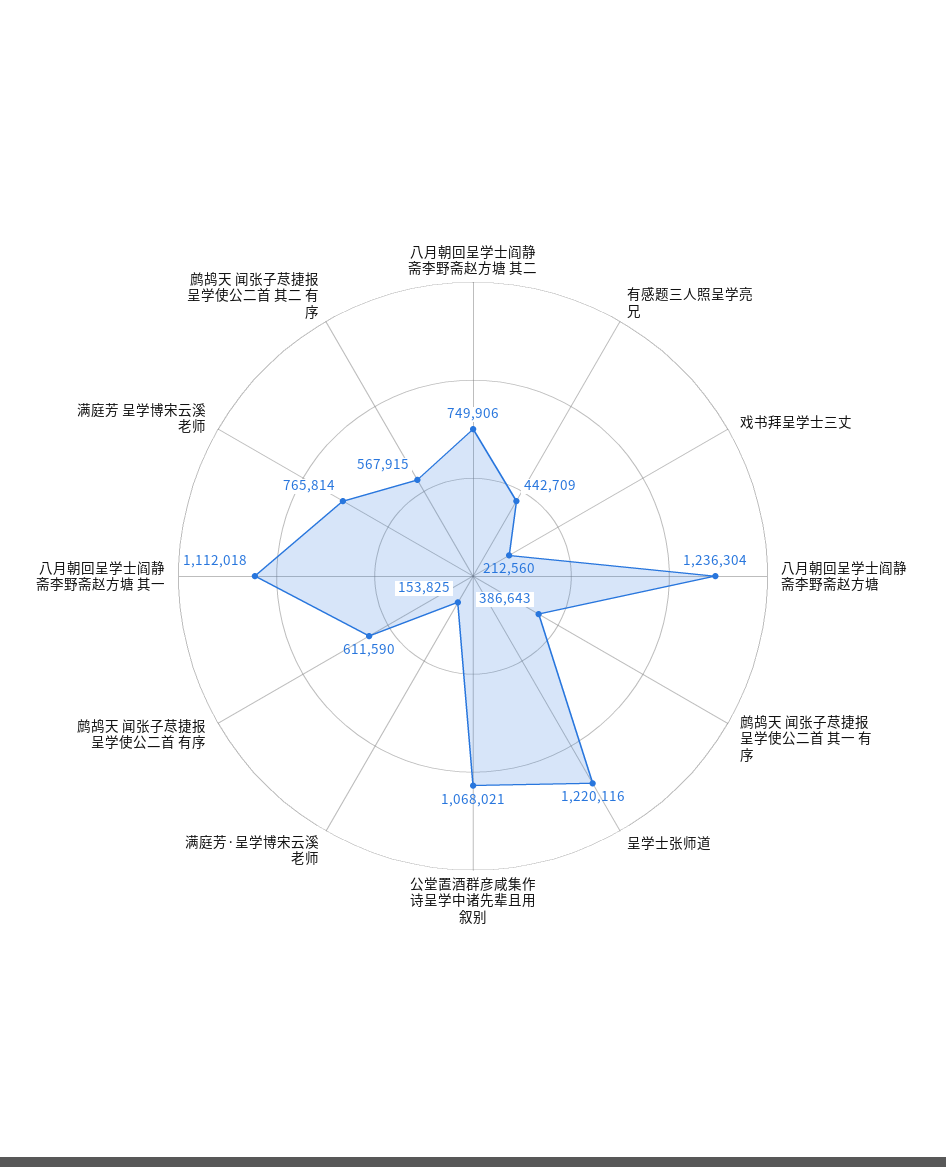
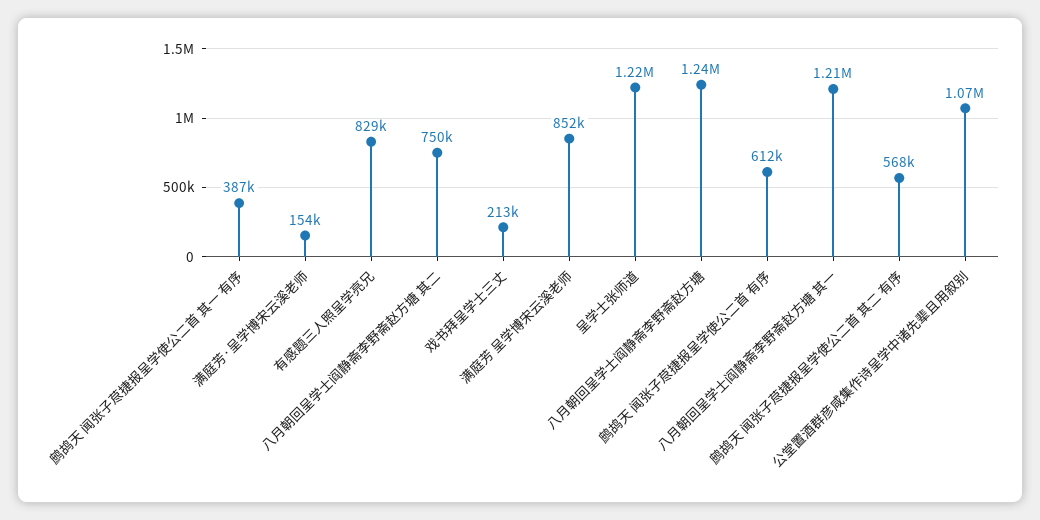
  {
    "八月朝回呈学士阎静斋李野斋赵方塘 其二": 749906,
-   "有感题三人照呈学亮兄": 442709,
+   "有感题三人照呈学亮兄": 829000,
    "戏书拜呈学士三丈": 212560,
    "八月朝回呈学士阎静斋李野斋赵方塘": 1236304,
    "鹧鸪天 闻张子荩捷报呈学使公二首 其一 有序": 386643,
    "呈学士张师道": 1220116,
    "公堂置酒群彦咸集作诗呈学中诸先辈且用叙别": 1068021,
    "满庭芳·呈学博宋云溪老师": 153825,
    "鹧鸪天 闻张子荩捷报呈学使公二首 有序": 611590,
-   "八月朝回呈学士阎静斋李野斋赵方塘 其一": 1112018,
+   "八月朝回呈学士阎静斋李野斋赵方塘 其一": 1210000,
-   "满庭芳 呈学博宋云溪老师": 765814,
+   "满庭芳 呈学博宋云溪老师": 852000,
    "鹧鸪天 闻张子荩捷报呈学使公二首 其二 有序": 567915
  }

